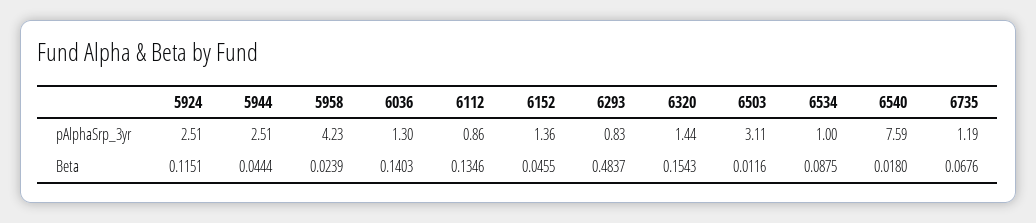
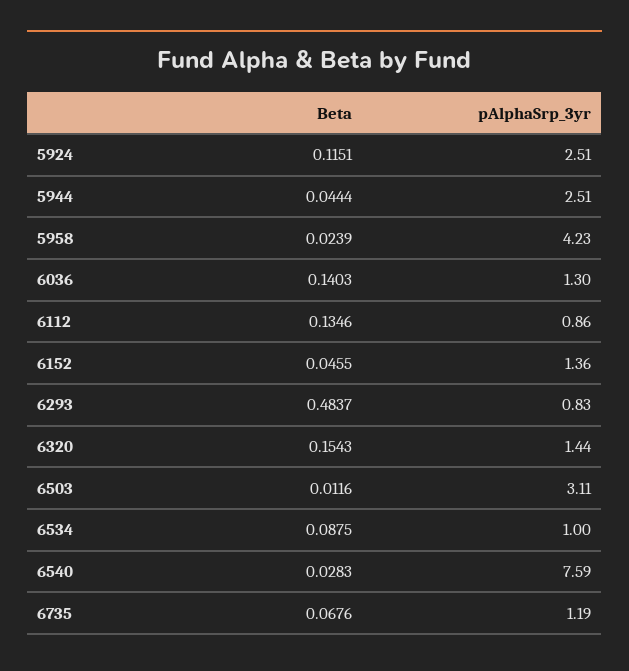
  {
    "5924": {
      "pAlphaSrp_3yr": 2.51,
      "Beta": 0.1151
    },
    "5944": {
      "pAlphaSrp_3yr": 2.51,
      "Beta": 0.0444
    },
    "5958": {
      "pAlphaSrp_3yr": 4.23,
      "Beta": 0.0239
    },
    "6036": {
      "pAlphaSrp_3yr": 1.3,
      "Beta": 0.1403
    },
    "6112": {
      "pAlphaSrp_3yr": 0.86,
      "Beta": 0.1346
    },
    "6152": {
      "pAlphaSrp_3yr": 1.36,
      "Beta": 0.0455
    },
    "6293": {
      "pAlphaSrp_3yr": 0.83,
      "Beta": 0.4837
    },
    "6320": {
      "pAlphaSrp_3yr": 1.44,
      "Beta": 0.1543
    },
    "6503": {
      "pAlphaSrp_3yr": 3.11,
      "Beta": 0.0116
    },
    "6534": {
      "pAlphaSrp_3yr": 1,
      "Beta": 0.0875
    },
    "6540": {
      "pAlphaSrp_3yr": 7.59,
-     "Beta": 0.018
+     "Beta": 0.0283
    },
    "6735": {
      "pAlphaSrp_3yr": 1.19,
      "Beta": 0.0676
    }
  }

